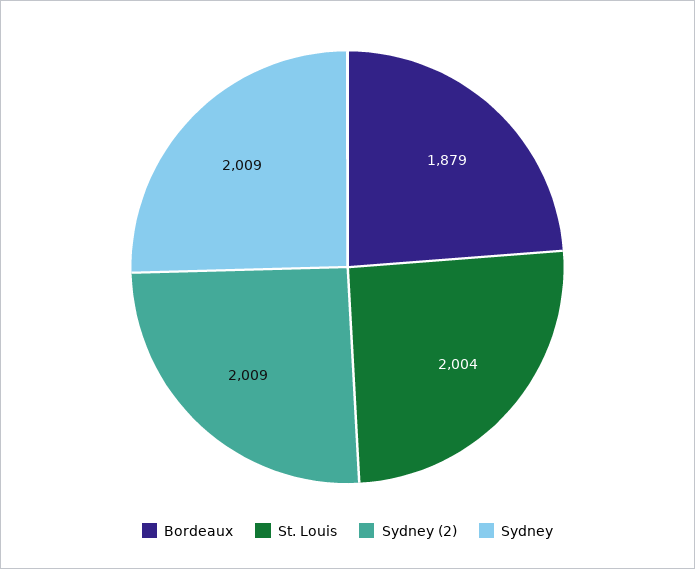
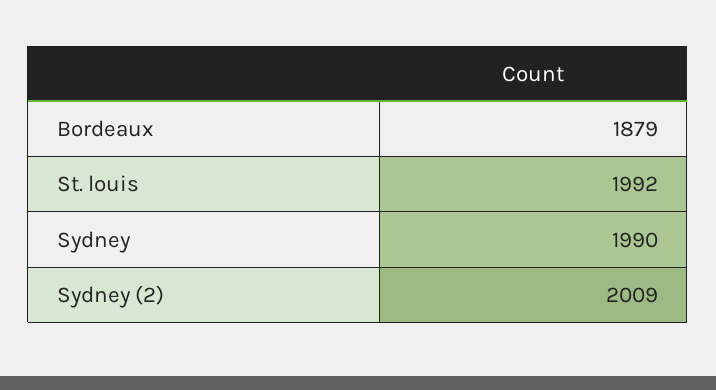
  {
    "Bordeaux": 1879,
-   "St. Louis": 2004,
+   "St. Louis": 1992,
    "Sydney (2)": 2009,
-   "Sydney": 2009
+   "Sydney": 1990
  }

